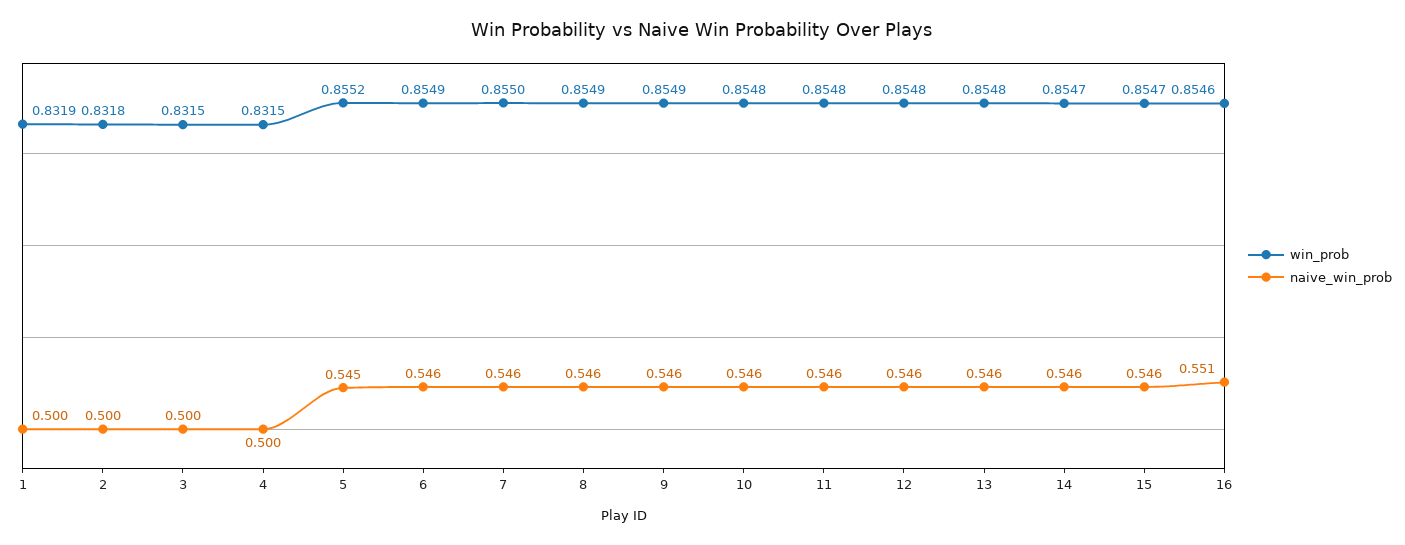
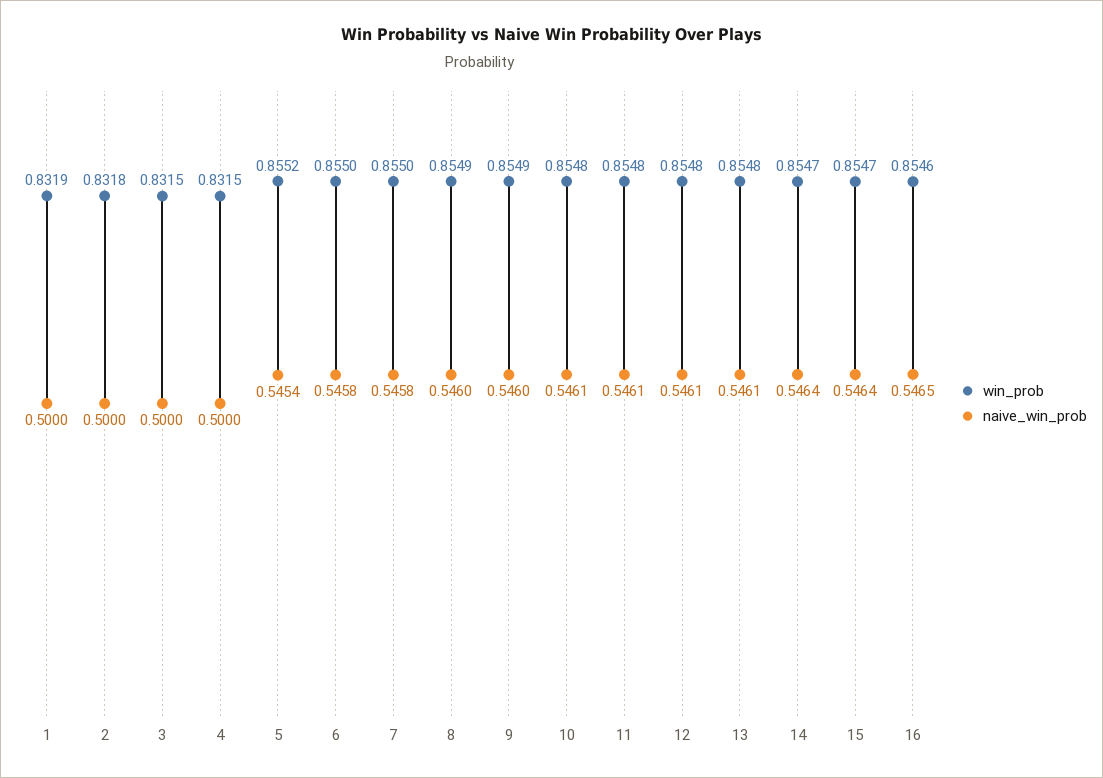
  {
    "win_prob": {
      "1": 0.8319,
      "2": 0.8318,
      "3": 0.8315,
      "4": 0.8315,
      "5": 0.8552,
-     "6": 0.8549,
+     "6": 0.855,
      "7": 0.855,
      "8": 0.8549,
      "9": 0.8549,
      "10": 0.8548,
      "11": 0.8548,
      "12": 0.8548,
      "13": 0.8548,
      "14": 0.8547,
      "15": 0.8547,
      "16": 0.8546
    },
    "naive_win_prob": {
      "1": 0.5,
      "2": 0.5,
      "3": 0.5,
      "4": 0.5,
      "5": 0.5454,
      "6": 0.5458,
      "7": 0.5458,
      "8": 0.546,
      "9": 0.546,
      "10": 0.5461,
      "11": 0.5461,
      "12": 0.5461,
      "13": 0.5461,
      "14": 0.5464,
      "15": 0.5464,
-     "16": 0.551
+     "16": 0.5465
    }
  }

